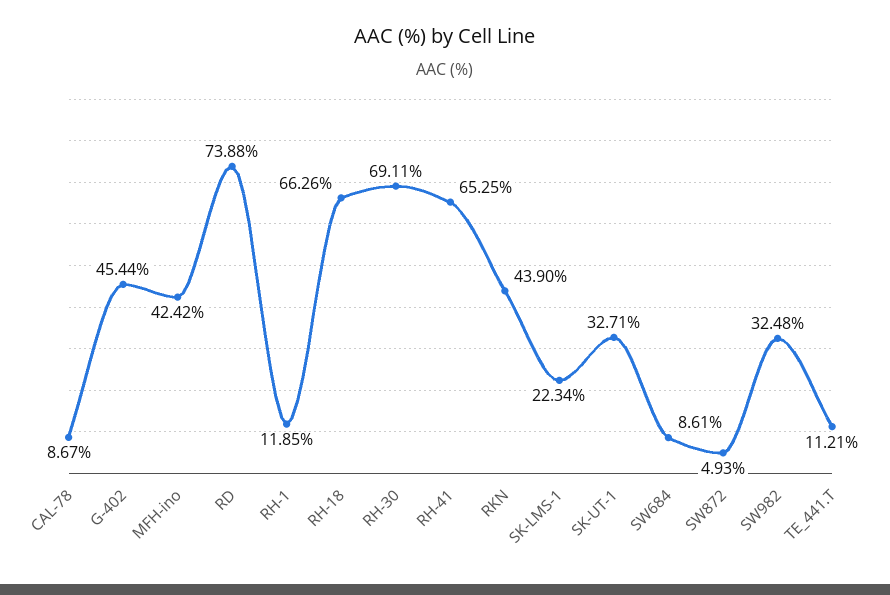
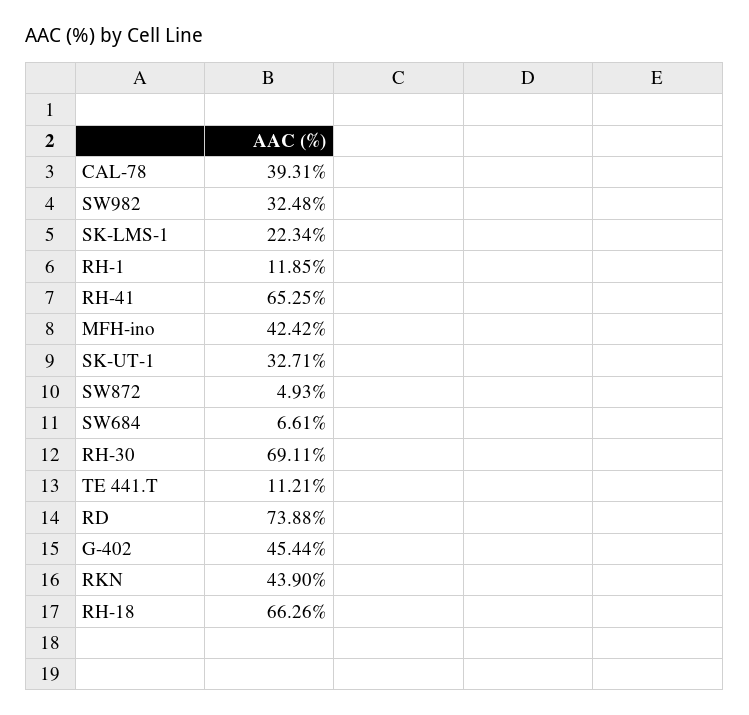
  {
-   "CAL-78": 8.67,
+   "CAL-78": 39.31,
    "G-402": 45.44,
    "MFH-ino": 42.42,
    "RD": 73.88,
    "RH-1": 11.85,
    "RH-18": 66.26,
    "RH-30": 69.11,
    "RH-41": 65.25,
    "RKN": 43.9,
    "SK-LMS-1": 22.34,
    "SK-UT-1": 32.71,
-   "SW684": 8.61,
+   "SW684": 6.61,
    "SW872": 4.93,
    "SW982": 32.48,
    "TE_441.T": 11.21
  }

